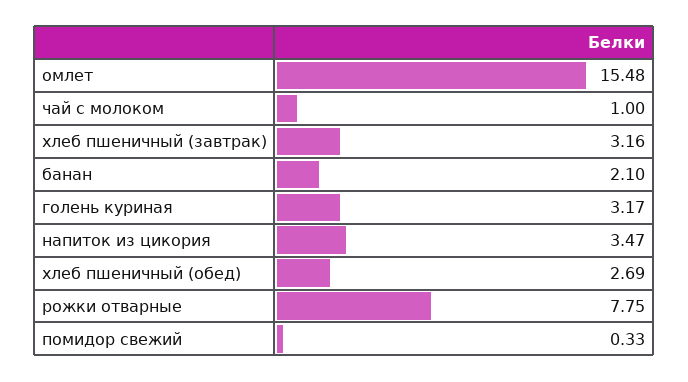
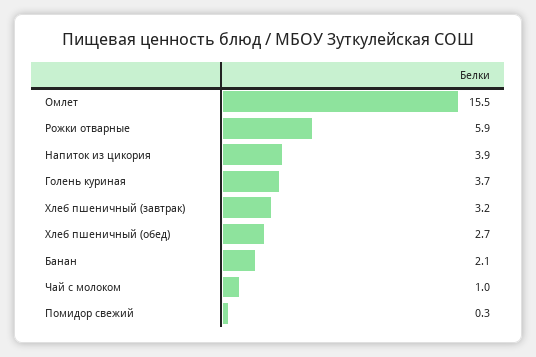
  {
    "омлет": 15.48,
    "чай с молоком": 1,
    "хлеб пшеничный (завтрак)": 3.16,
    "банан": 2.1,
-   "голень куриная": 3.17,
+   "голень куриная": 3.7,
-   "напиток из цикория": 3.47,
+   "напиток из цикория": 3.9,
    "хлеб пшеничный (обед)": 2.69,
-   "рожки отварные": 7.75,
+   "рожки отварные": 5.9,
    "помидор свежий": 0.33
  }

